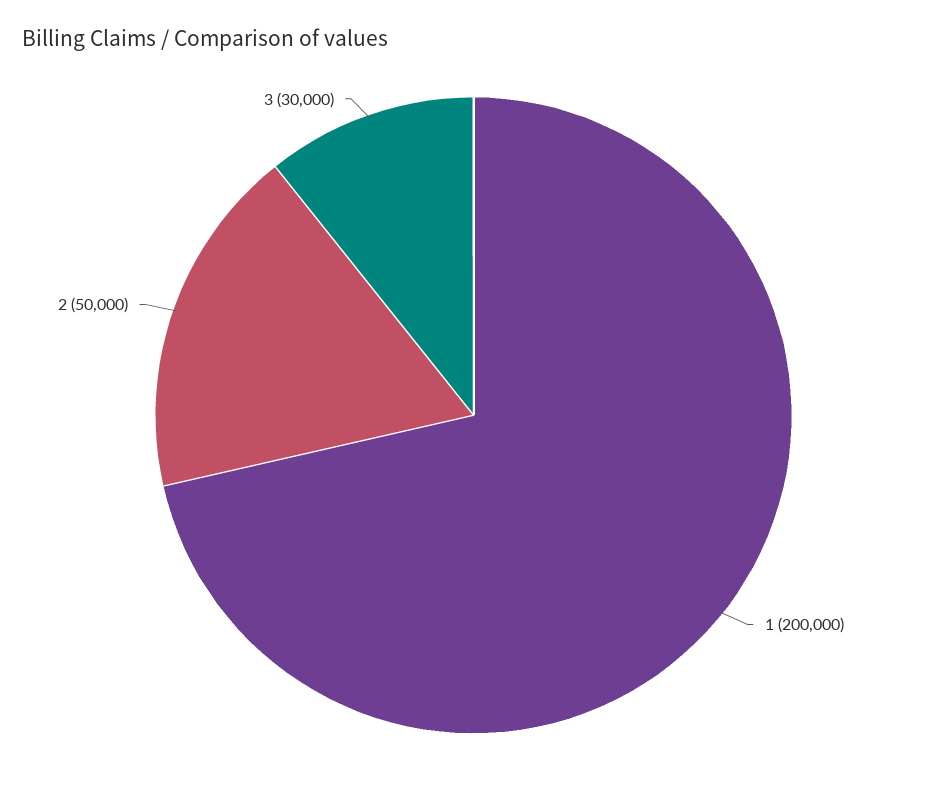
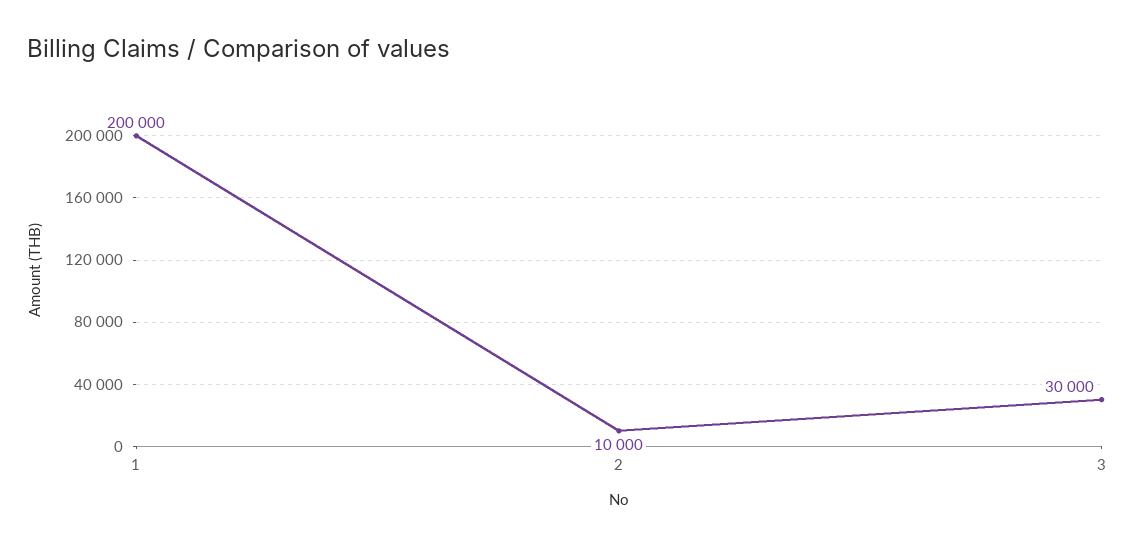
  {
    "1": 200000,
-   "2": 50000,
+   "2": 10000,
    "3": 30000
  }

